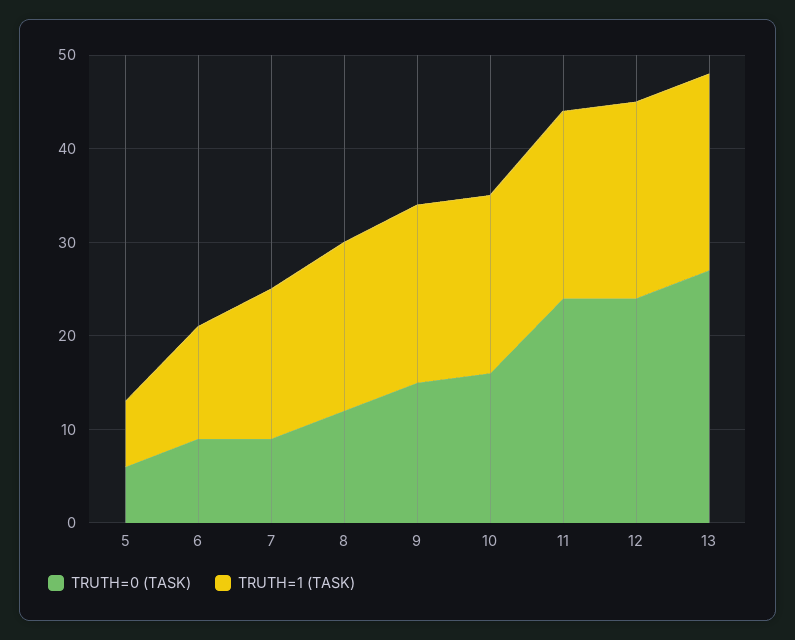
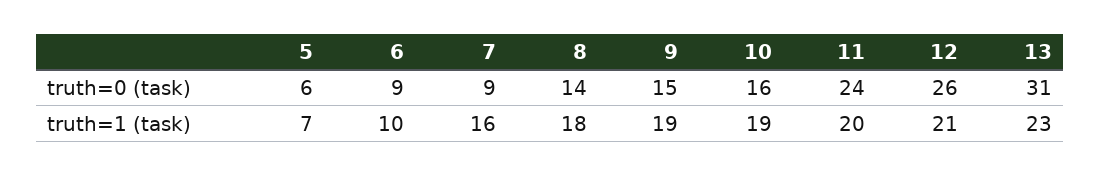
  {
    "TRUTH=0 (TASK)": {
      "5": 6,
      "6": 9,
      "7": 9,
-     "8": 12,
+     "8": 14,
      "9": 15,
      "10": 16,
      "11": 24,
-     "12": 24,
+     "12": 26,
-     "13": 27
+     "13": 31
    },
    "TRUTH=1 (TASK)": {
      "5": 7,
-     "6": 12,
+     "6": 10,
      "7": 16,
      "8": 18,
      "9": 19,
      "10": 19,
      "11": 20,
      "12": 21,
-     "13": 21
+     "13": 23
    }
  }

